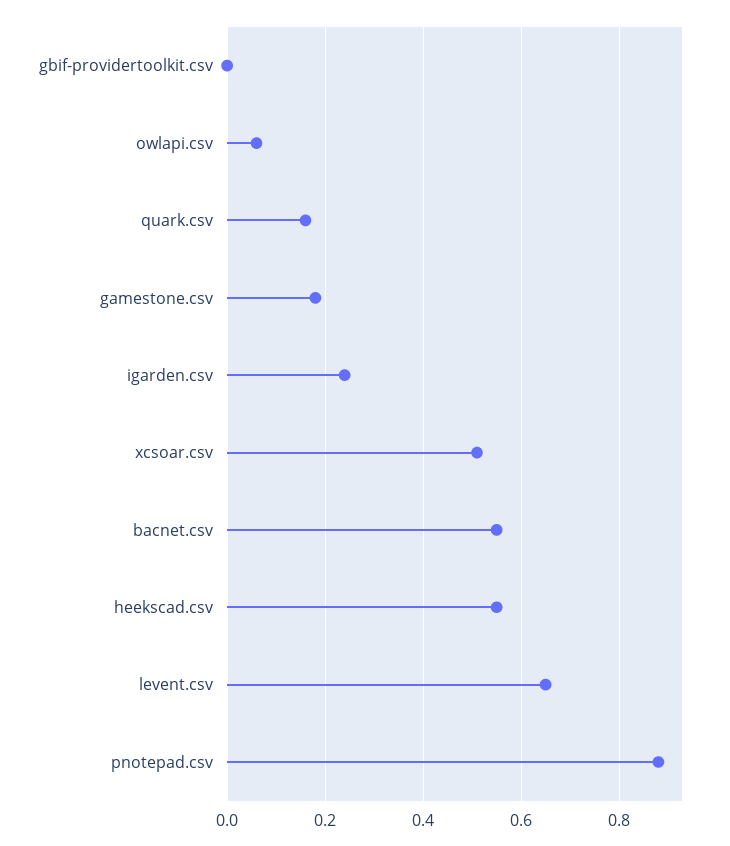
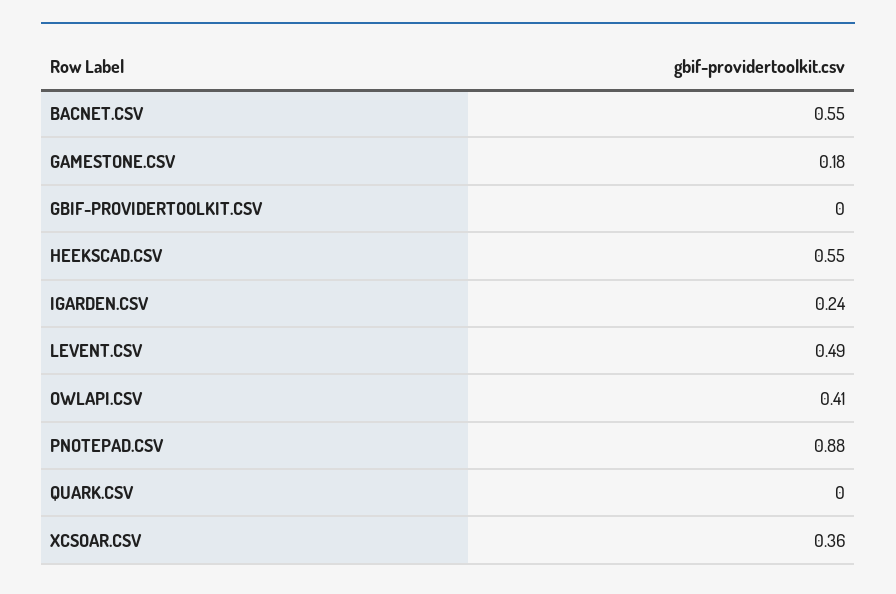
  {
    "gbif-providertoolkit.csv": 0,
-   "owlapi.csv": 0.05,
+   "owlapi.csv": 0.41,
-   "quark.csv": 0.15,
+   "quark.csv": 0,
    "gamestone.csv": 0.18,
    "igarden.csv": 0.24,
-   "xcsoar.csv": 0.5,
+   "xcsoar.csv": 0.36,
    "bacnet.csv": 0.55,
    "heekscad.csv": 0.55,
-   "levent.csv": 0.65,
+   "levent.csv": 0.49,
    "pnotepad.csv": 0.88
  }

